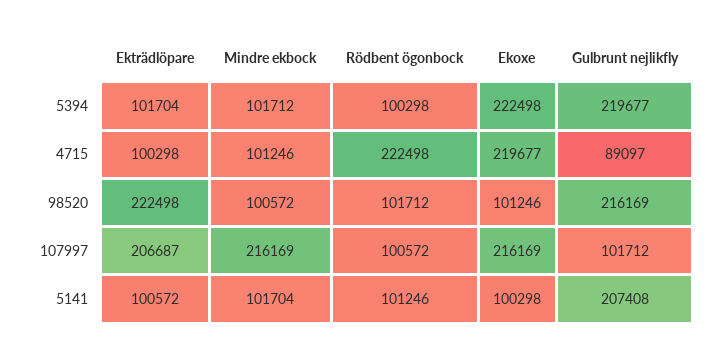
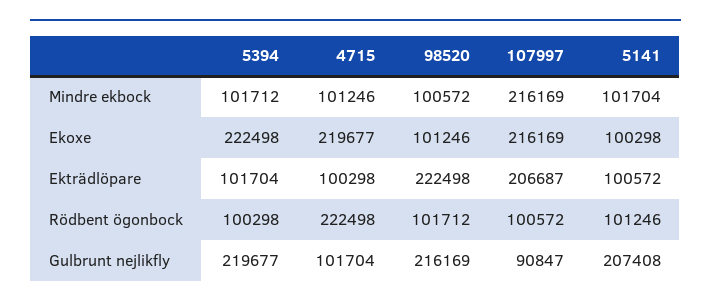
  {
    "Ekträdlöpare": {
      "5394": 101704,
      "4715": 100298,
      "98520": 222498,
      "107997": 206687,
      "5141": 100572
    },
    "Mindre ekbock": {
      "5394": 101712,
      "4715": 101246,
      "98520": 100572,
      "107997": 216169,
      "5141": 101704
    },
    "Rödbent ögonbock": {
      "5394": 100298,
      "4715": 222498,
      "98520": 101712,
      "107997": 100572,
      "5141": 101246
    },
    "Ekoxe": {
      "5394": 222498,
      "4715": 219677,
      "98520": 101246,
      "107997": 216169,
      "5141": 100298
    },
    "Gulbrunt nejlikfly": {
      "5394": 219677,
-     "4715": 89097,
+     "4715": 101704,
      "98520": 216169,
-     "107997": 101712,
+     "107997": 90847,
      "5141": 207408
    }
  }

